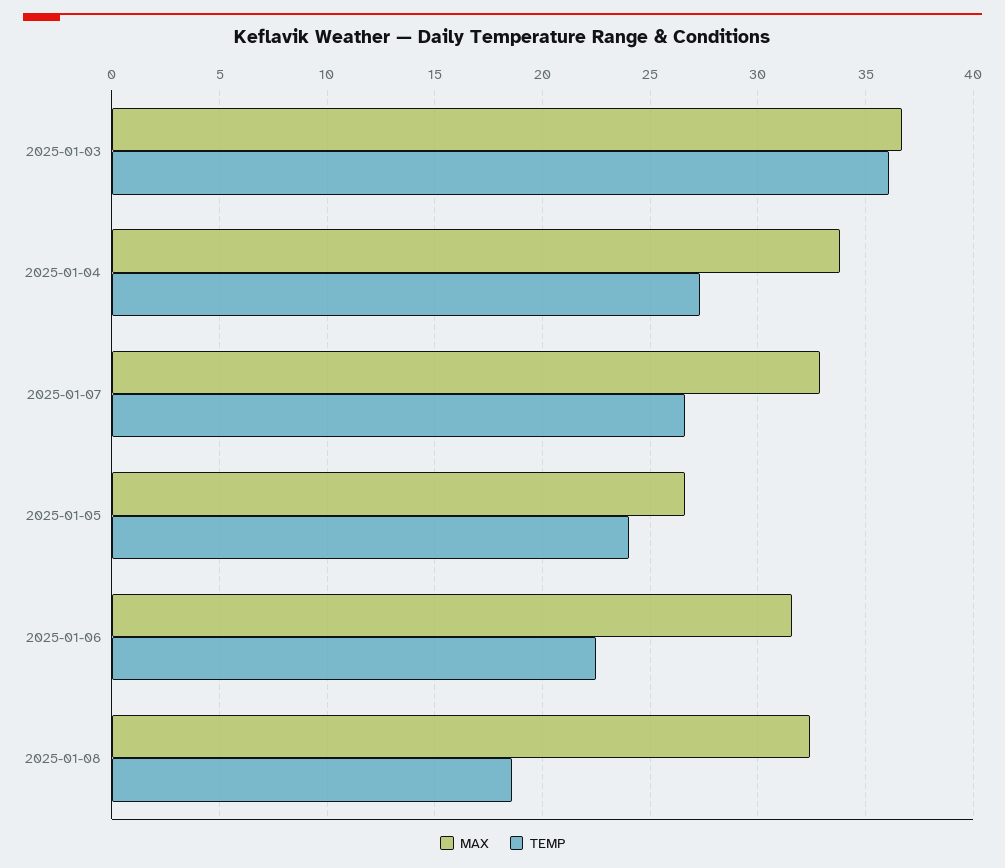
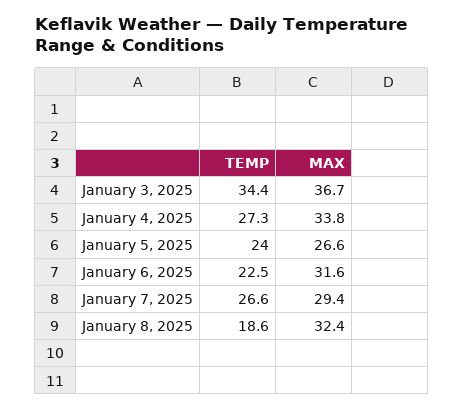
  {
    "MAX": {
      "2025-01-03": 36.7,
      "2025-01-04": 33.8,
-     "2025-01-07": 33,
+     "2025-01-07": 29.4,
      "2025-01-05": 26.6,
      "2025-01-06": 31.6,
      "2025-01-08": 32.4
    },
    "TEMP": {
-     "2025-01-03": 36,
+     "2025-01-03": 34.4,
      "2025-01-04": 27.3,
      "2025-01-07": 26.6,
      "2025-01-05": 24,
      "2025-01-06": 22.5,
      "2025-01-08": 18.6
    }
  }

